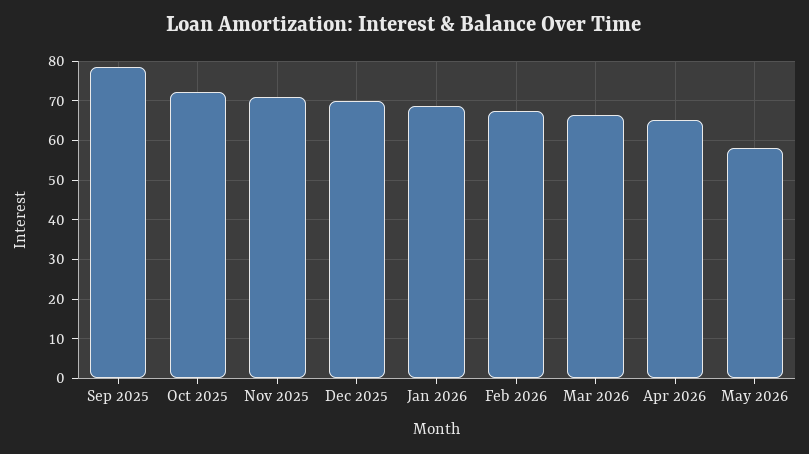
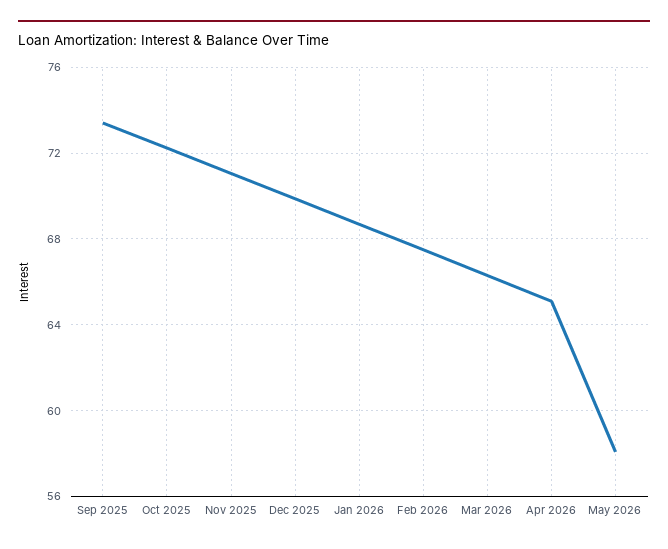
  {
-   "Sep 2025": 78,
+   "Sep 2025": 73.5,
    "Oct 2025": 72,
    "Nov 2025": 71,
    "Dec 2025": 70,
    "Jan 2026": 68.5,
    "Feb 2026": 67.5,
    "Mar 2026": 66.5,
    "Apr 2026": 65,
    "May 2026": 58
  }

